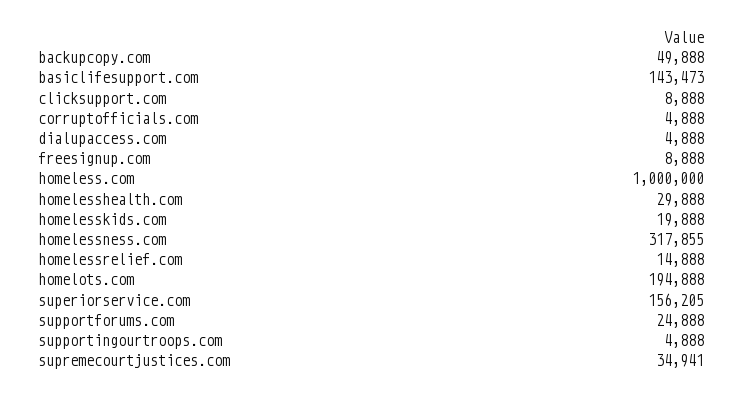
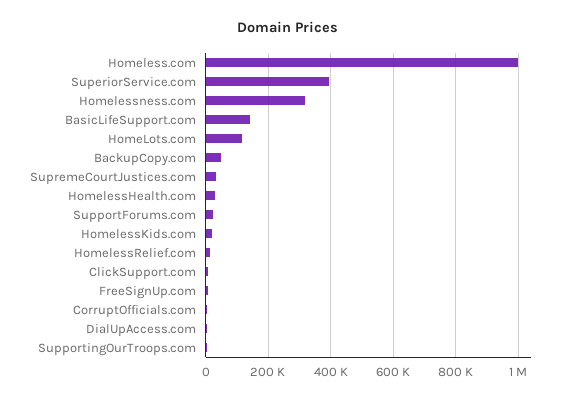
  {
    "backupcopy.com": 49888,
    "basiclifesupport.com": 143473,
    "clicksupport.com": 8888,
    "corruptofficials.com": 4888,
    "dialupaccess.com": 4888,
    "freesignup.com": 8888,
    "homeless.com": 1000000,
    "homelesshealth.com": 29888,
    "homelesskids.com": 19888,
    "homelessness.com": 317855,
    "homelessrelief.com": 14888,
-   "homelots.com": 194888,
+   "homelots.com": 120000,
-   "superiorservice.com": 156205,
+   "superiorservice.com": 400000,
    "supportforums.com": 24888,
    "supportingourtroops.com": 4888,
    "supremecourtjustices.com": 34941
  }

